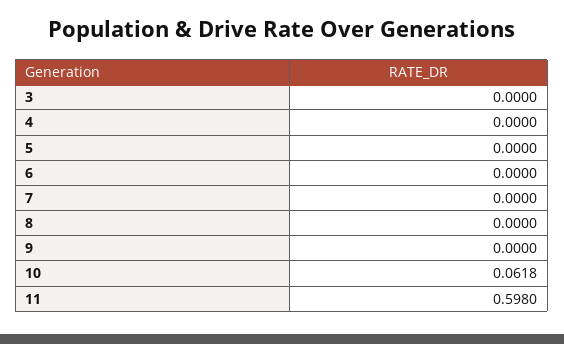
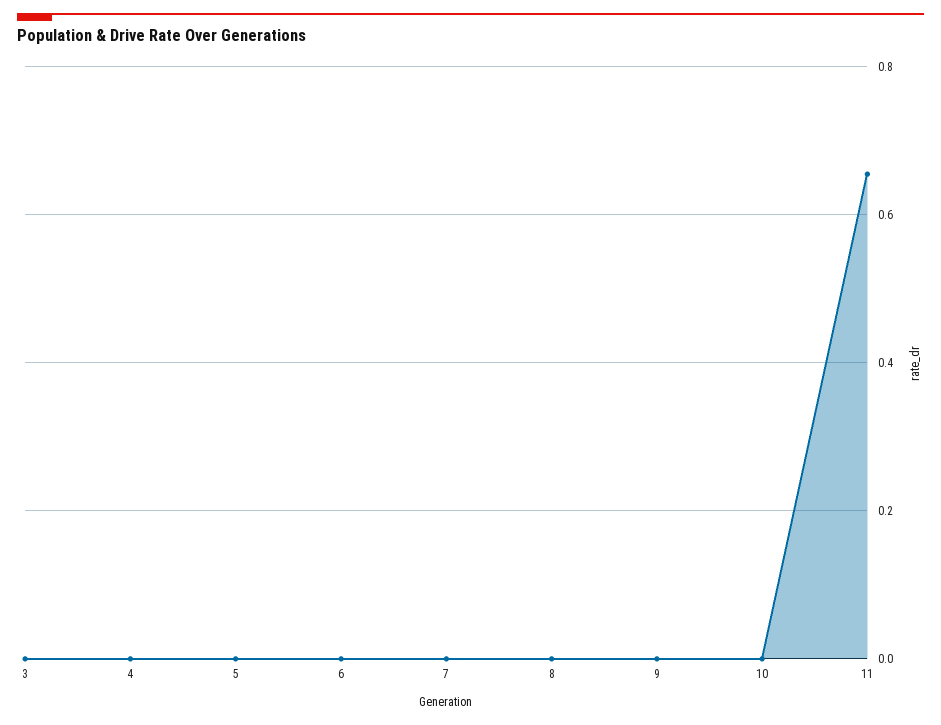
  {
    "3": 0,
    "4": 0,
    "5": 0,
    "6": 0,
    "7": 0,
    "8": 0,
    "9": 0,
-   "10": 0.0618,
+   "10": 0,
-   "11": 0.598
+   "11": 0.66
  }

